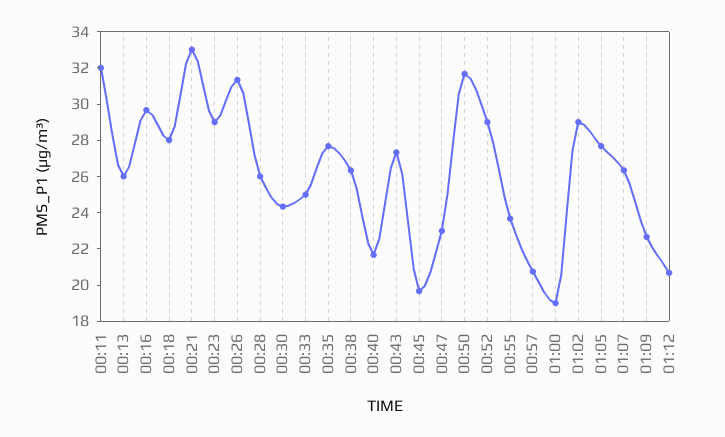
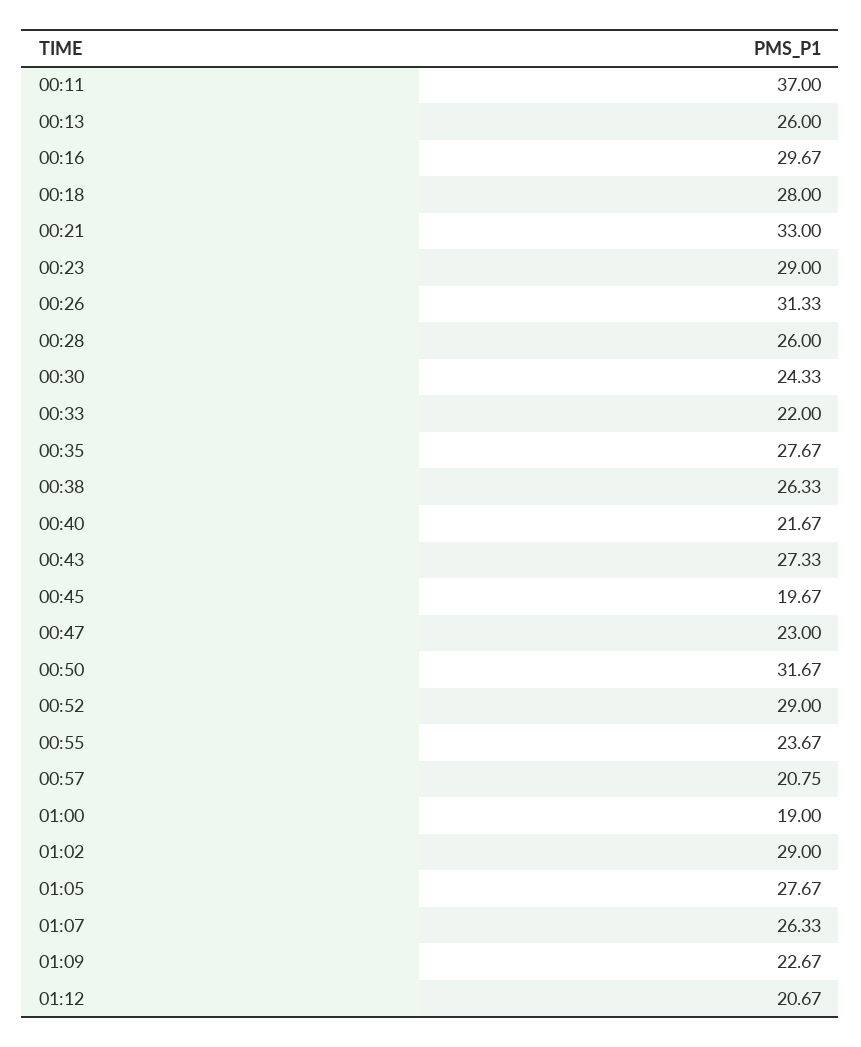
  {
-   "00:11": 32,
+   "00:11": 37,
    "00:13": 26,
    "00:16": 29.67,
    "00:18": 28,
    "00:21": 33,
    "00:23": 29,
    "00:26": 31.33,
    "00:28": 26,
    "00:30": 24.33,
-   "00:33": 25,
+   "00:33": 22,
    "00:35": 27.67,
    "00:38": 26.33,
    "00:40": 21.67,
    "00:43": 27.33,
    "00:45": 19.67,
    "00:47": 23,
    "00:50": 31.67,
    "00:52": 29,
    "00:55": 23.67,
    "00:57": 20.75,
    "01:00": 19,
    "01:02": 29,
    "01:05": 27.67,
    "01:07": 26.33,
    "01:09": 22.67,
    "01:12": 20.67
  }

